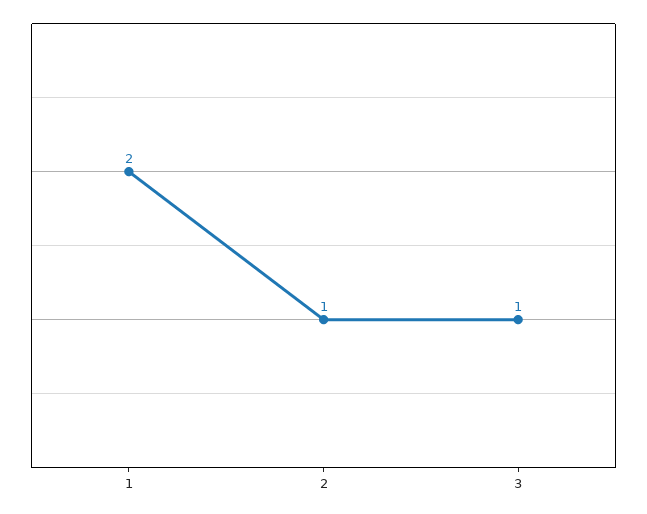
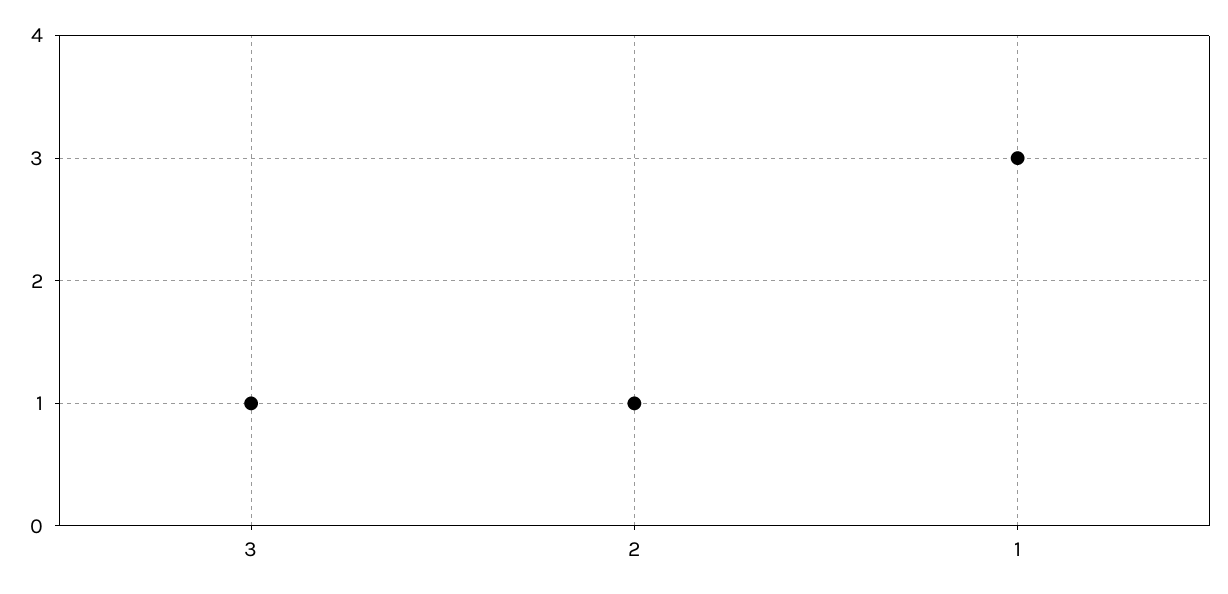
  {
-   "1": 2,
+   "1": 3,
    "2": 1,
    "3": 1
  }

